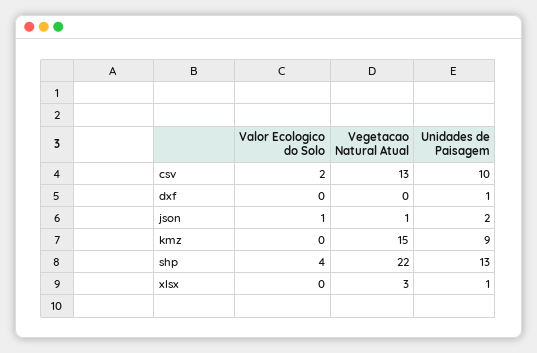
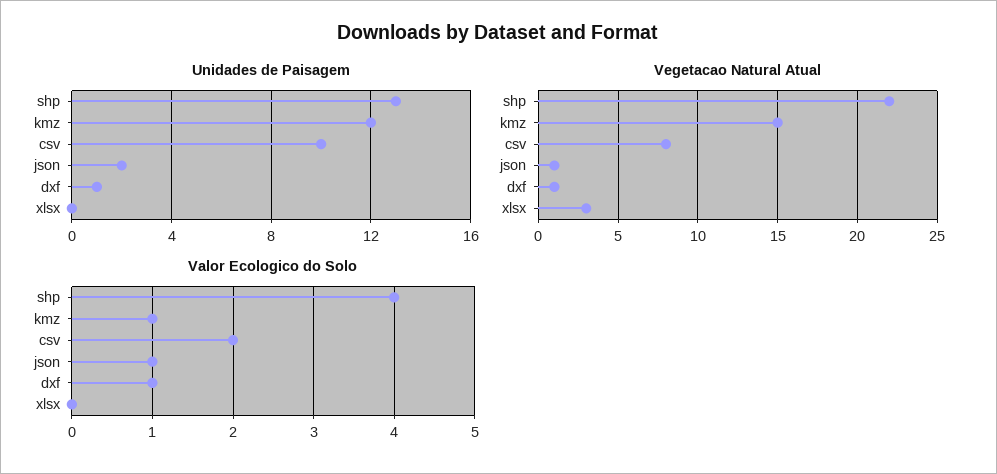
  {
    "Valor Ecologico do Solo": {
      "csv": 2,
-     "dxf": 0,
+     "dxf": 1,
      "json": 1,
-     "kmz": 0,
+     "kmz": 1,
      "shp": 4,
      "xlsx": 0
    },
    "Vegetacao Natural Atual": {
-     "csv": 13,
+     "csv": 8,
-     "dxf": 0,
+     "dxf": 1,
      "json": 1,
      "kmz": 15,
      "shp": 22,
      "xlsx": 3
    },
    "Unidades de Paisagem": {
      "csv": 10,
      "dxf": 1,
      "json": 2,
-     "kmz": 9,
+     "kmz": 12,
      "shp": 13,
-     "xlsx": 1
+     "xlsx": 0
    }
  }

